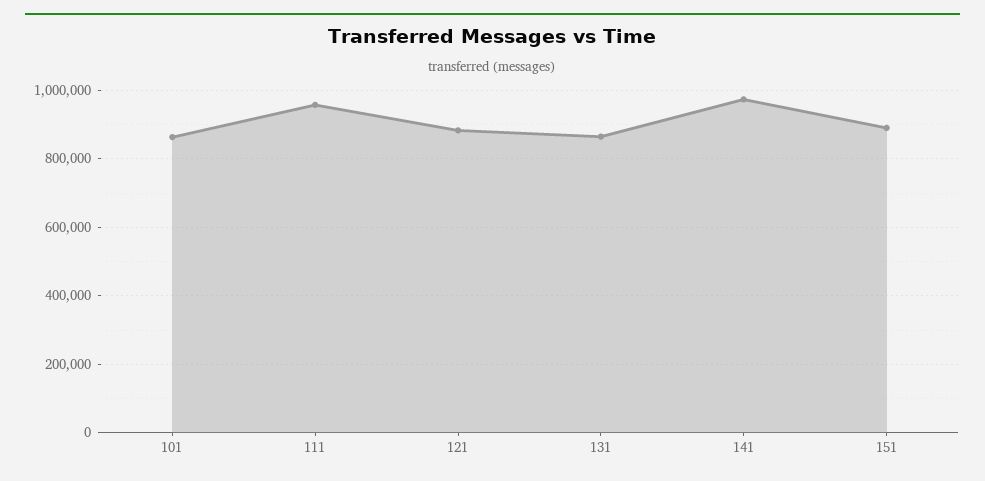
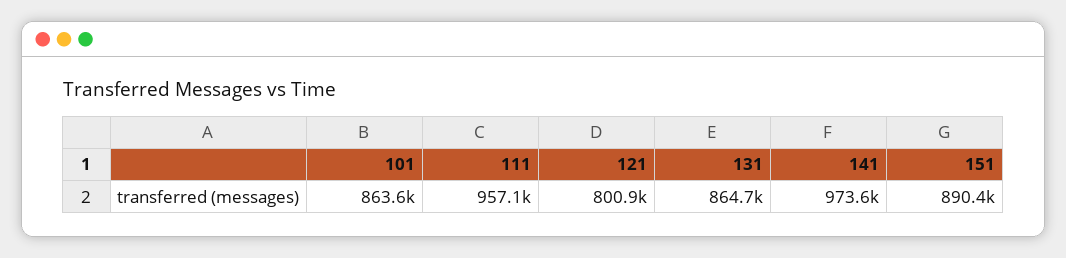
  {
    "101": 863600,
    "111": 957100,
-   "121": 880000,
+   "121": 800900,
    "131": 864700,
    "141": 973600,
    "151": 890400
  }

